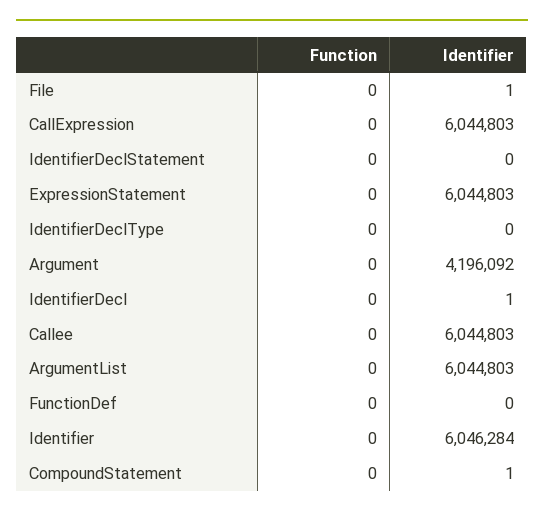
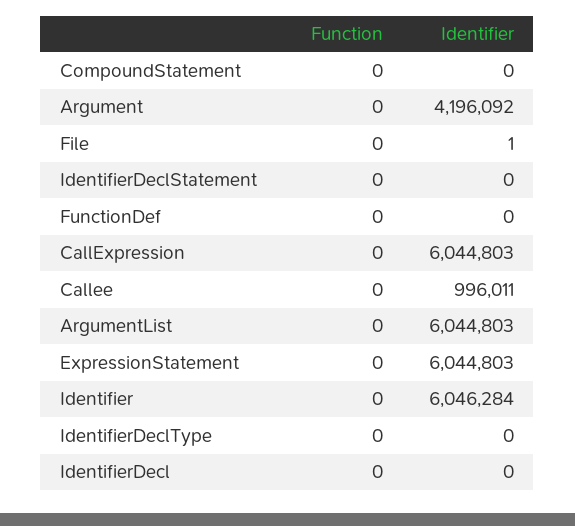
  {
    "Function": {
      "File": 0,
      "CallExpression": 0,
      "IdentifierDeclStatement": 0,
      "ExpressionStatement": 0,
      "IdentifierDeclType": 0,
      "Argument": 0,
      "IdentifierDecl": 0,
      "Callee": 0,
      "ArgumentList": 0,
      "FunctionDef": 0,
      "Identifier": 0,
      "CompoundStatement": 0
    },
    "Identifier": {
      "File": 1,
      "CallExpression": 6044803,
      "IdentifierDeclStatement": 0,
      "ExpressionStatement": 6044803,
      "IdentifierDeclType": 0,
      "Argument": 4196092,
-     "IdentifierDecl": 1,
+     "IdentifierDecl": 0,
-     "Callee": 6044803,
+     "Callee": 996011,
      "ArgumentList": 6044803,
      "FunctionDef": 0,
      "Identifier": 6046284,
-     "CompoundStatement": 1
+     "CompoundStatement": 0
    }
  }

